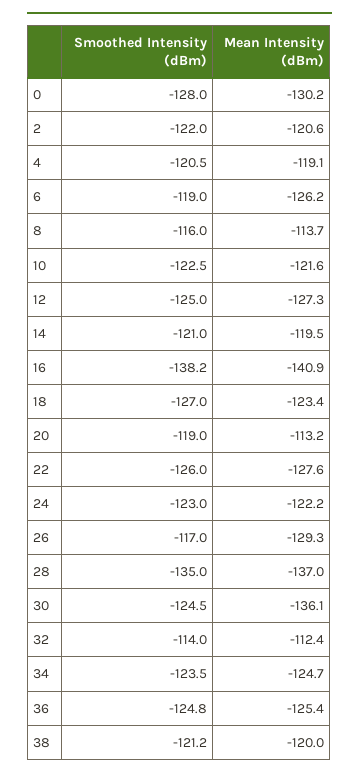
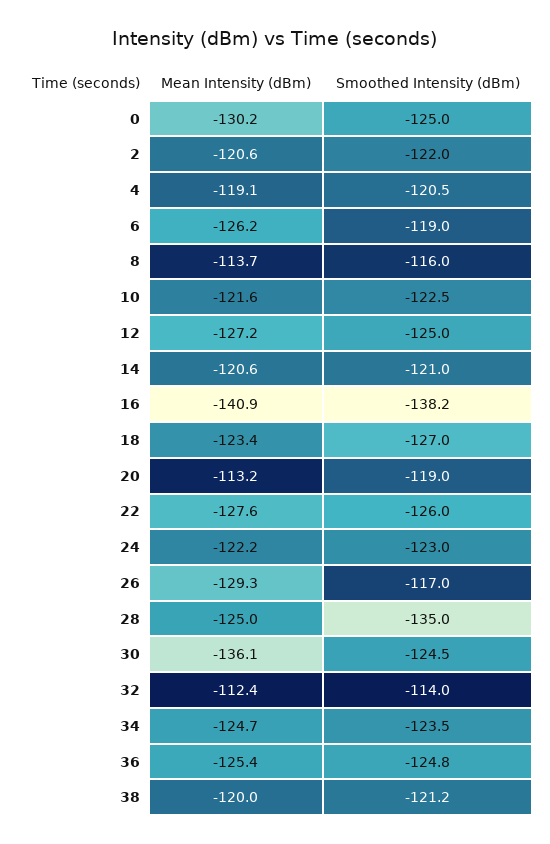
  {
    "Smoothed Intensity (dBm)": {
-     "0": -128,
+     "0": -125,
      "2": -122,
      "4": -120.5,
      "6": -119,
      "8": -116,
      "10": -122.5,
      "12": -125,
      "14": -121,
      "16": -138.2,
      "18": -127,
      "20": -119,
      "22": -126,
      "24": -123,
      "26": -117,
      "28": -135,
      "30": -124.5,
      "32": -114,
      "34": -123.5,
      "36": -124.8,
      "38": -121.2
    },
    "Mean Intensity (dBm)": {
      "0": -130.2,
      "2": -120.6,
      "4": -119.1,
      "6": -126.2,
      "8": -113.7,
      "10": -121.6,
-     "12": -127.3,
+     "12": -127.2,
-     "14": -119.5,
+     "14": -120.6,
      "16": -140.9,
      "18": -123.4,
      "20": -113.2,
      "22": -127.6,
      "24": -122.2,
      "26": -129.3,
-     "28": -137,
+     "28": -125,
      "30": -136.1,
      "32": -112.4,
      "34": -124.7,
      "36": -125.4,
      "38": -120
    }
  }

